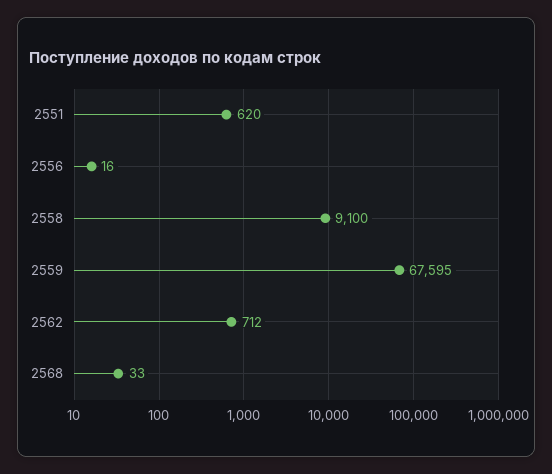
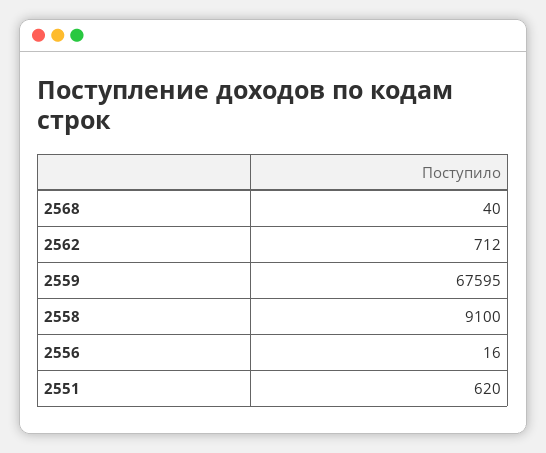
  {
    "2551": 620,
    "2556": 16,
    "2558": 9100,
    "2559": 67595,
    "2562": 712,
-   "2568": 33
+   "2568": 40
  }

